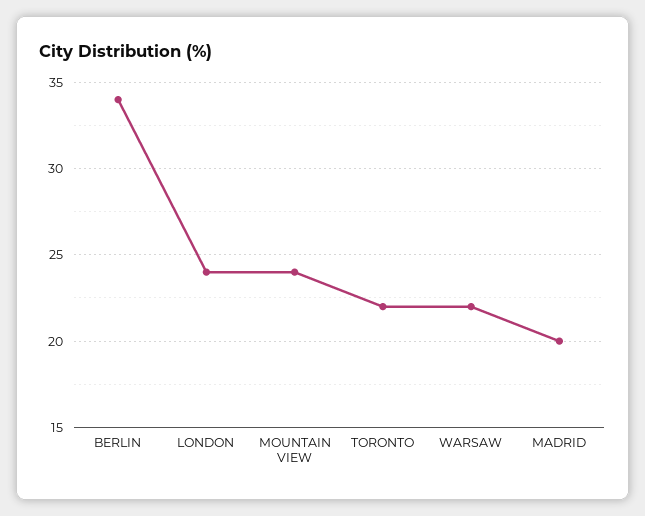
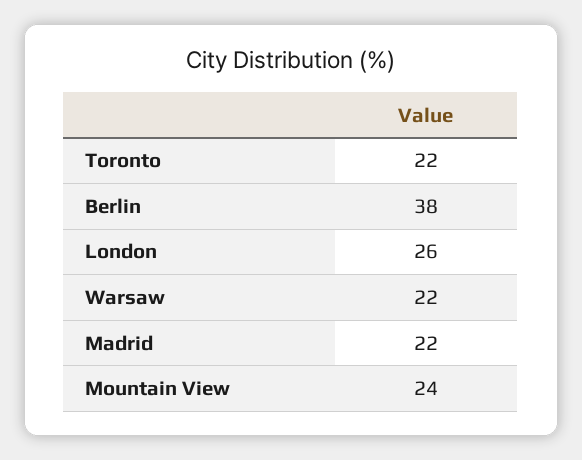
  {
-   "BERLIN": 34,
+   "BERLIN": 38,
-   "LONDON": 24,
+   "LONDON": 26,
    "MOUNTAIN VIEW": 24,
    "TORONTO": 22,
    "WARSAW": 22,
-   "MADRID": 20
+   "MADRID": 22
  }

